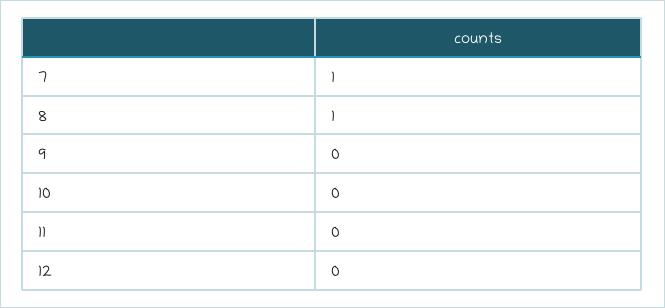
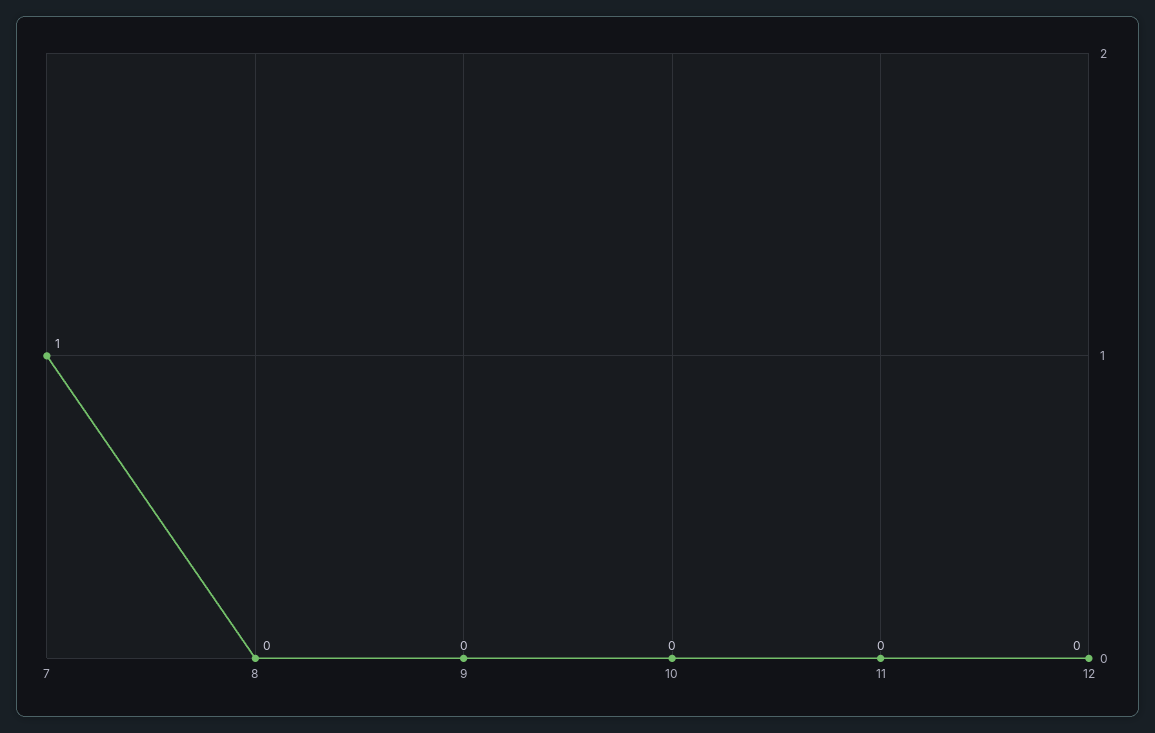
  {
    "7": 1,
-   "8": 1,
+   "8": 0,
    "9": 0,
    "10": 0,
    "11": 0,
    "12": 0
  }

